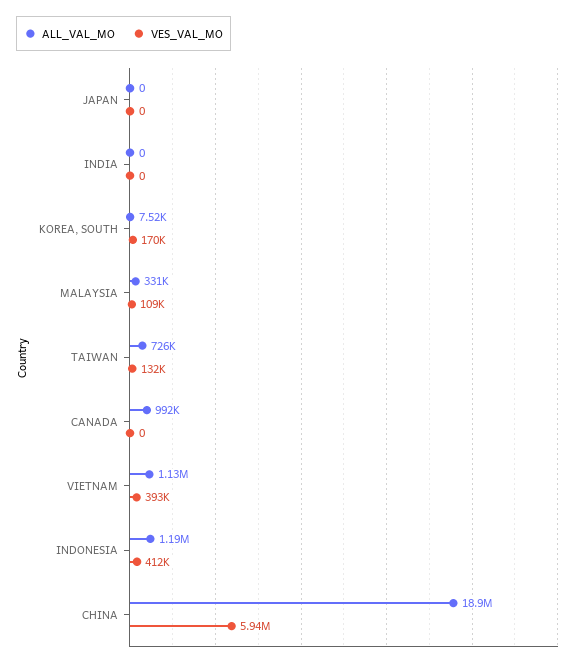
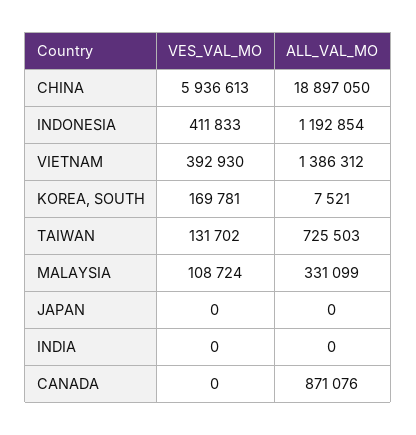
  {
    "ALL_VAL_MO": {
      "JAPAN": 0,
      "INDIA": 0,
      "KOREA, SOUTH": 7521,
      "MALAYSIA": 331099,
      "TAIWAN": 725503,
-     "CANADA": 992000,
+     "CANADA": 871076,
-     "VIETNAM": 1130000,
+     "VIETNAM": 1386312,
      "INDONESIA": 1192854,
      "CHINA": 18897050
    },
    "VES_VAL_MO": {
      "JAPAN": 0,
      "INDIA": 0,
      "KOREA, SOUTH": 169781,
      "MALAYSIA": 108724,
      "TAIWAN": 131702,
      "CANADA": 0,
      "VIETNAM": 392930,
      "INDONESIA": 411833,
      "CHINA": 5936613
    }
  }

